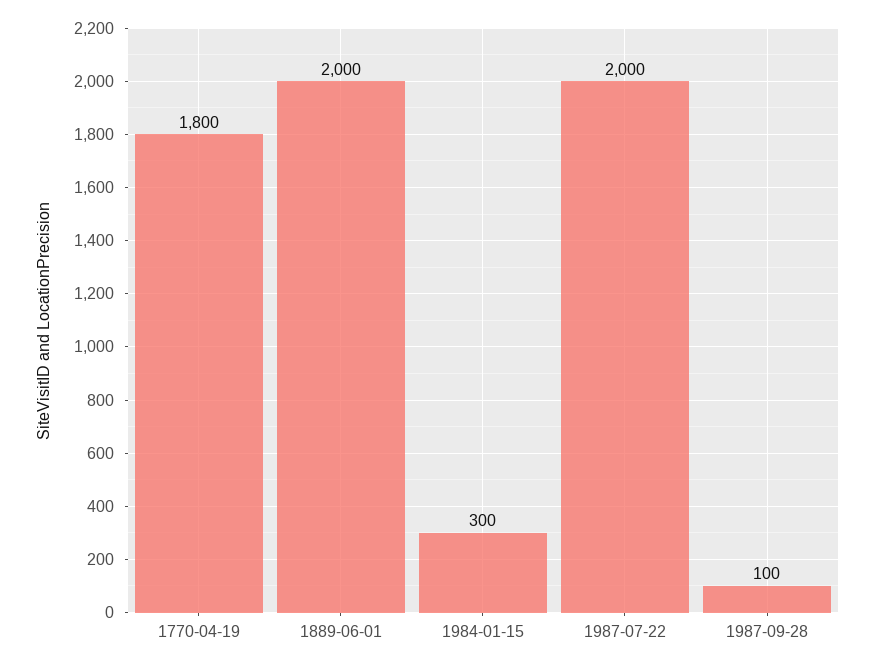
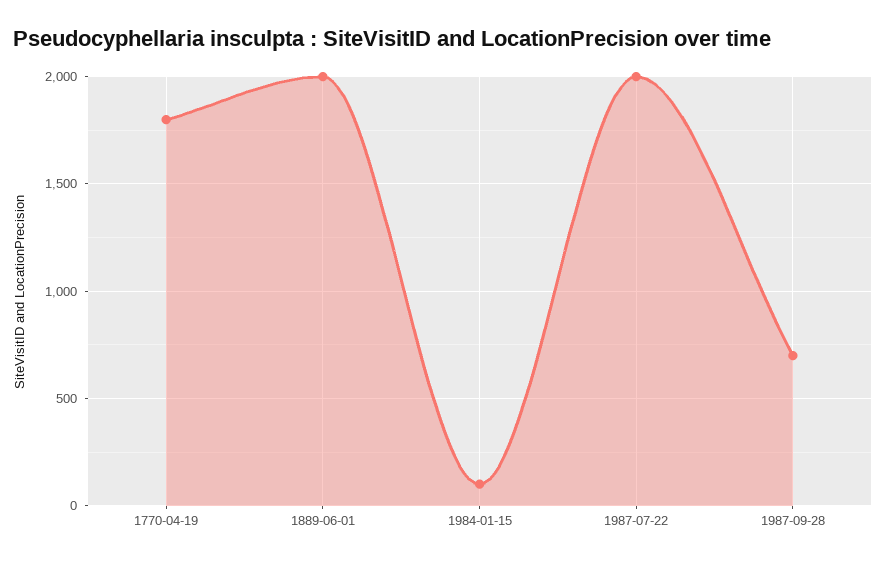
  {
    "1770-04-19": 1800,
    "1889-06-01": 2000,
-   "1984-01-15": 300,
+   "1984-01-15": 100,
    "1987-07-22": 2000,
-   "1987-09-28": 100
+   "1987-09-28": 700
  }

